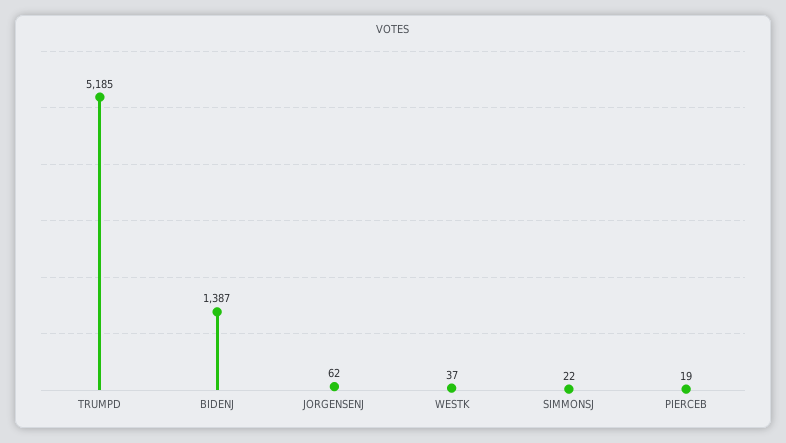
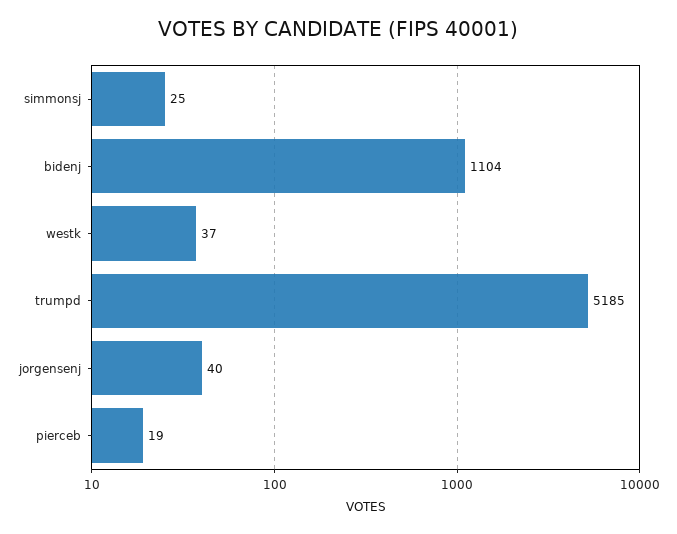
  {
    "TRUMPD": 5185,
-   "BIDENJ": 1387,
+   "BIDENJ": 1104,
-   "JORGENSENJ": 62,
+   "JORGENSENJ": 40,
    "WESTK": 37,
-   "SIMMONSJ": 22,
+   "SIMMONSJ": 25,
    "PIERCEB": 19
  }

